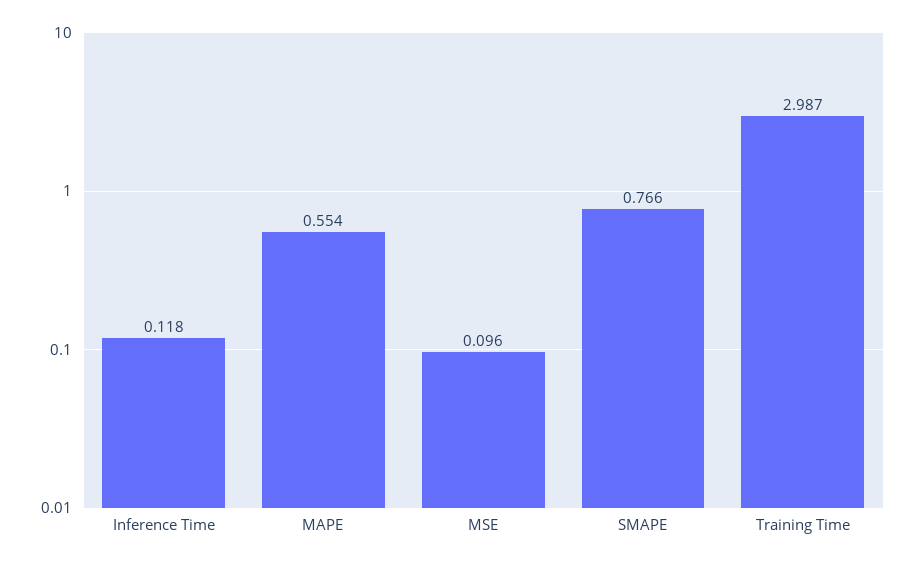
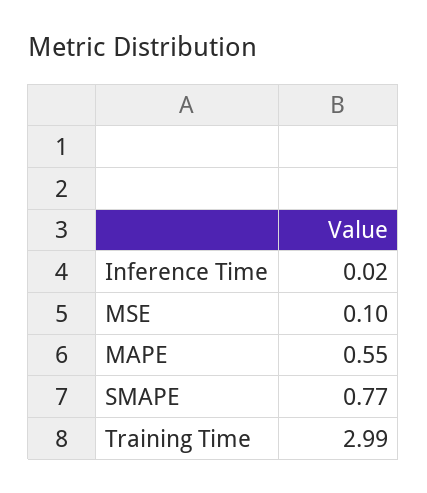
  {
-   "Inference Time": 0.118,
+   "Inference Time": 0.02,
    "MAPE": 0.554,
    "MSE": 0.096,
    "SMAPE": 0.766,
    "Training Time": 2.987
  }

